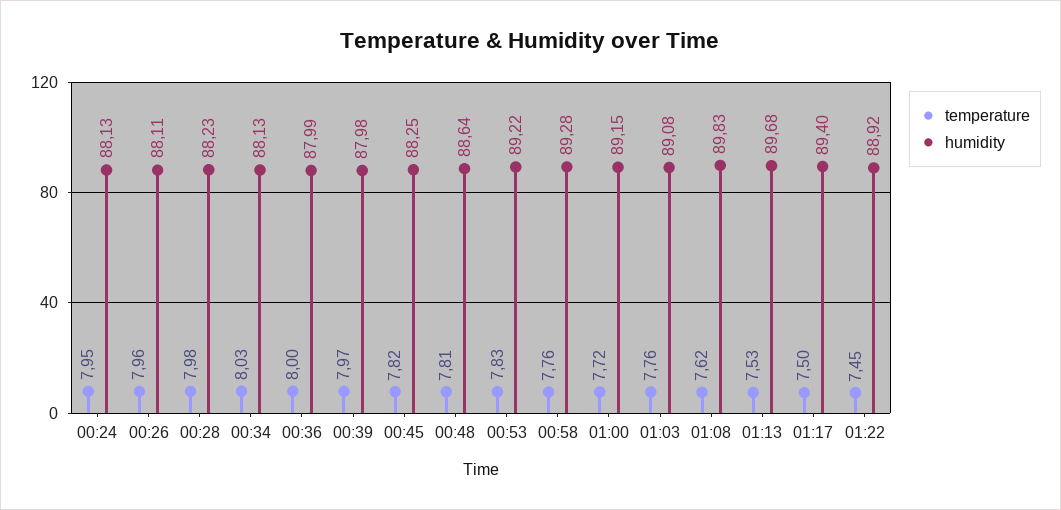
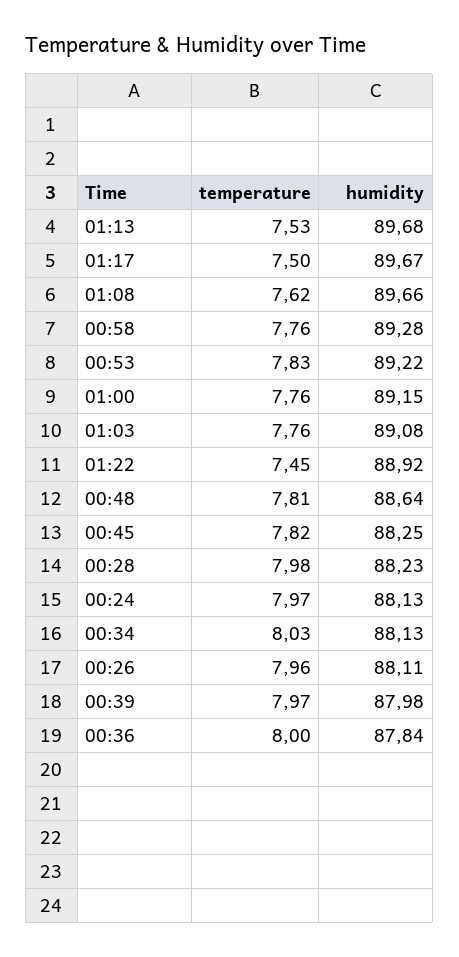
  {
    "temperature": {
-     "00:24": 7.95,
+     "00:24": 7.97,
      "00:26": 7.96,
      "00:28": 7.98,
      "00:34": 8.03,
      "00:36": 8,
      "00:39": 7.97,
      "00:45": 7.82,
      "00:48": 7.81,
      "00:53": 7.83,
      "00:58": 7.76,
-     "01:00": 7.72,
+     "01:00": 7.76,
      "01:03": 7.76,
      "01:08": 7.62,
      "01:13": 7.53,
      "01:17": 7.5,
      "01:22": 7.45
    },
    "humidity": {
      "00:24": 88.13,
      "00:26": 88.11,
      "00:28": 88.23,
      "00:34": 88.13,
-     "00:36": 87.99,
+     "00:36": 87.84,
      "00:39": 87.98,
      "00:45": 88.25,
      "00:48": 88.64,
      "00:53": 89.22,
      "00:58": 89.28,
      "01:00": 89.15,
      "01:03": 89.08,
-     "01:08": 89.83,
+     "01:08": 89.66,
      "01:13": 89.68,
-     "01:17": 89.4,
+     "01:17": 89.67,
      "01:22": 88.92
    }
  }

